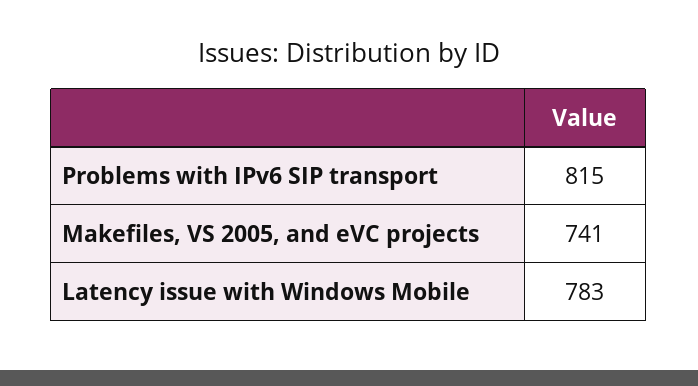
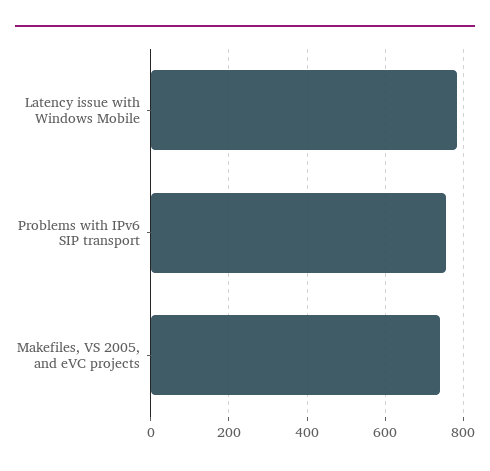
  {
-   "Problems with IPv6 SIP transport": 815,
+   "Problems with IPv6 SIP transport": 760,
    "Makefiles, VS 2005, and eVC projects": 741,
    "Latency issue with Windows Mobile": 783
  }

